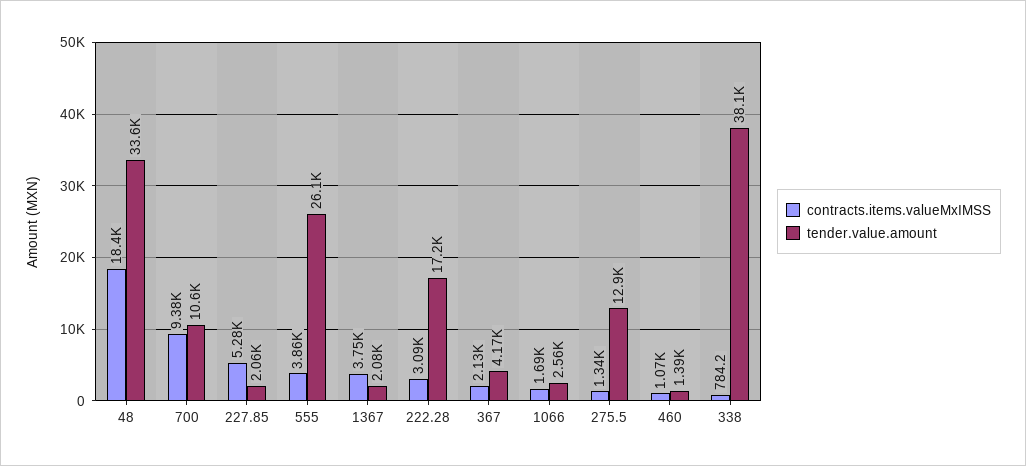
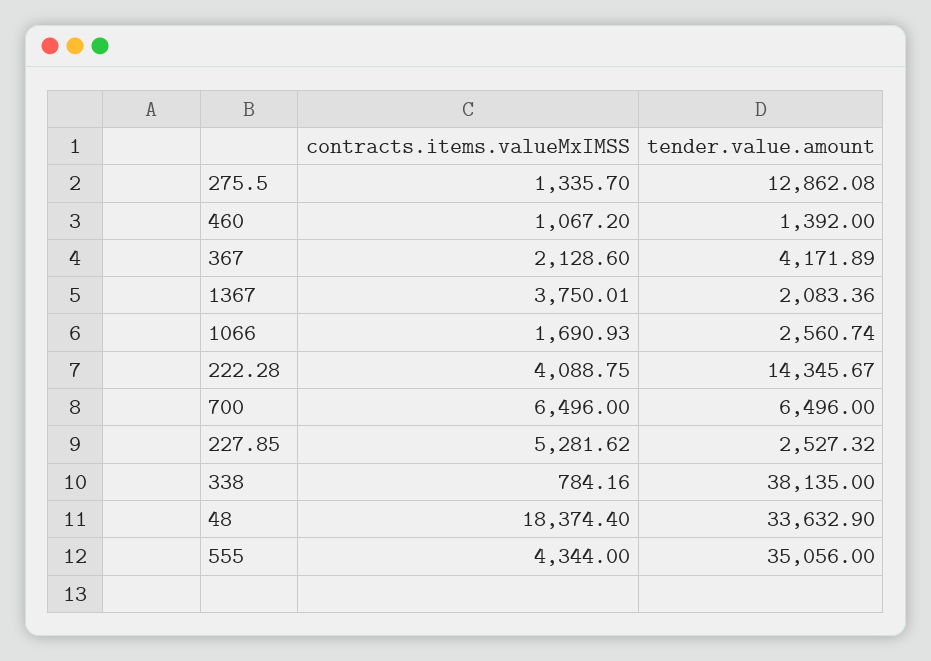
  {
    "contracts.items.valueMxIMSS": {
      "48": 18374.4,
-     "700": 9380,
+     "700": 6496,
      "227.85": 5281.62,
-     "555": 3860,
+     "555": 4344,
      "1367": 3750.01,
-     "222.28": 3090,
+     "222.28": 4088.75,
      "367": 2128.6,
      "1066": 1690.93,
      "275.5": 1335.7,
      "460": 1067.2,
      "338": 784.16
    },
    "tender.value.amount": {
      "48": 33632.9,
-     "700": 10600,
+     "700": 6496,
-     "227.85": 2060,
+     "227.85": 2527.32,
-     "555": 26100,
+     "555": 35056,
      "1367": 2083.36,
-     "222.28": 17200,
+     "222.28": 14345.67,
      "367": 4171.89,
      "1066": 2560.74,
      "275.5": 12862.08,
      "460": 1392,
      "338": 38135
    }
  }

